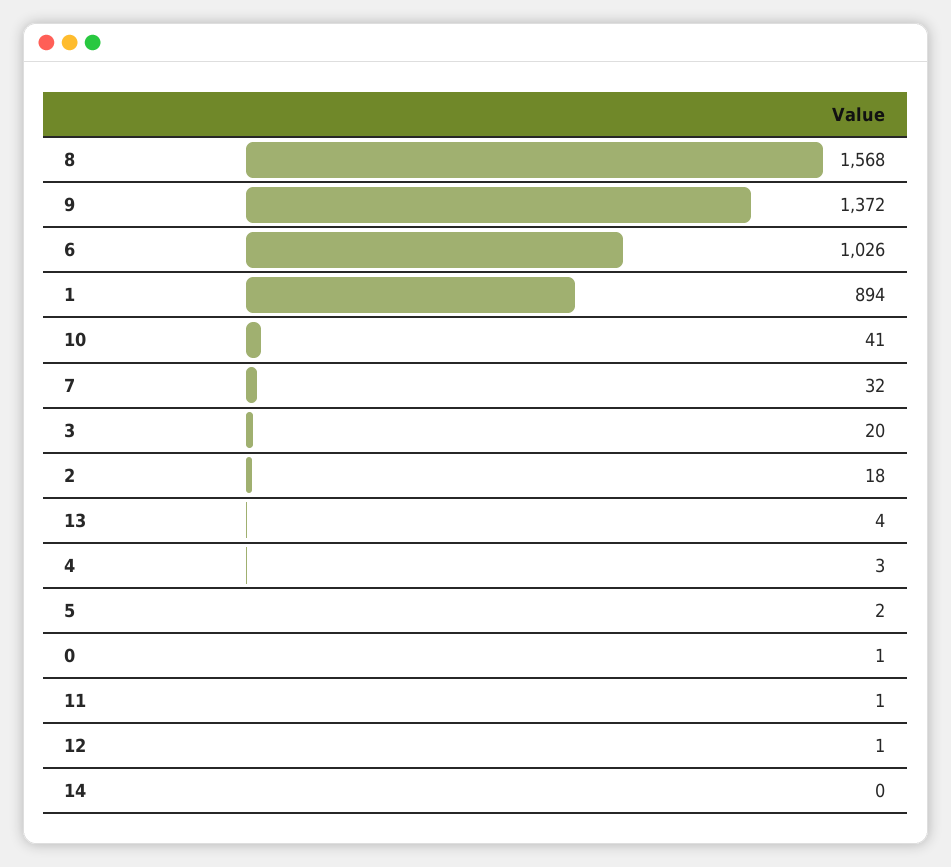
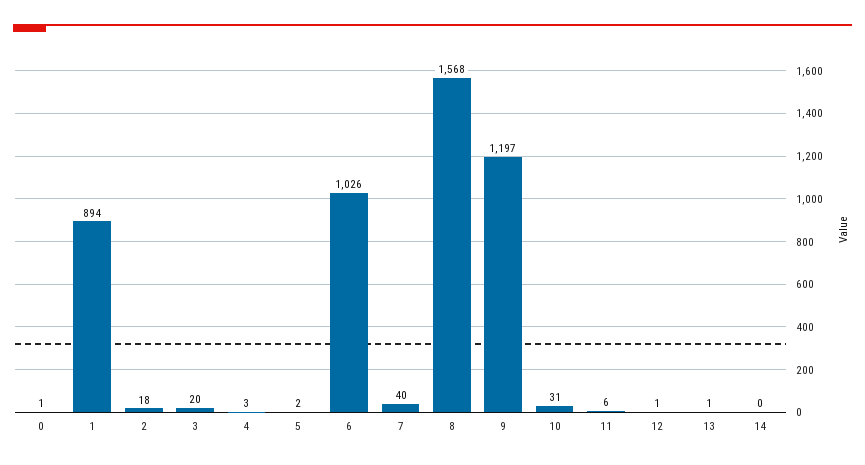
  {
    "8": 1568,
-   "9": 1372,
+   "9": 1197,
    "6": 1026,
    "1": 894,
-   "10": 41,
+   "10": 31,
-   "7": 32,
+   "7": 40,
    "3": 20,
    "2": 18,
-   "13": 4,
+   "13": 1,
    "4": 3,
    "5": 2,
    "0": 1,
-   "11": 1,
+   "11": 6,
    "12": 1,
    "14": 0
  }

